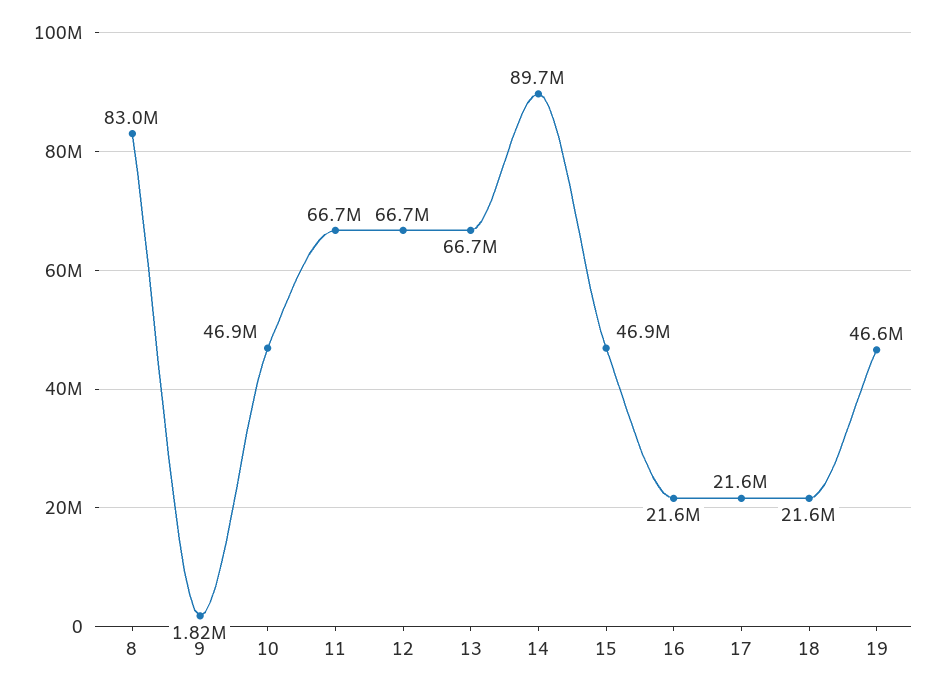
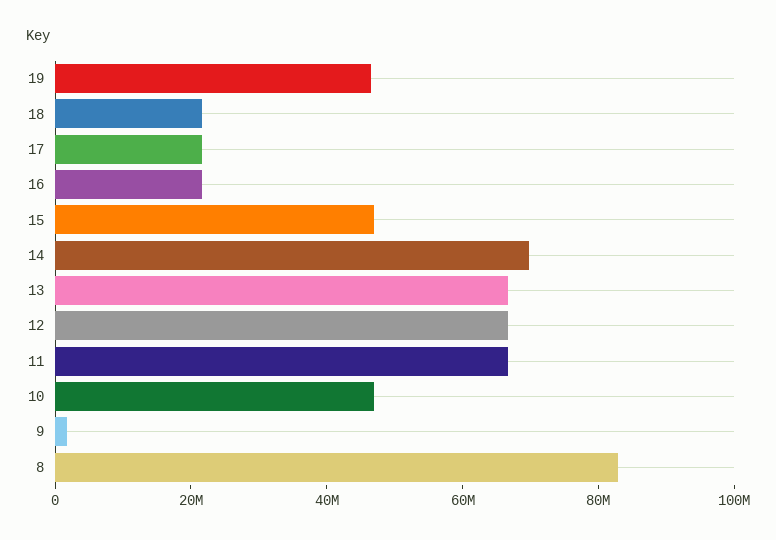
  {
    "8": 83000000,
    "9": 1820000,
    "10": 46900000,
    "11": 66700000,
    "12": 66700000,
    "13": 66700000,
-   "14": 89700000,
+   "14": 70000000,
    "15": 46900000,
    "16": 21600000,
    "17": 21600000,
    "18": 21600000,
    "19": 46600000
  }

